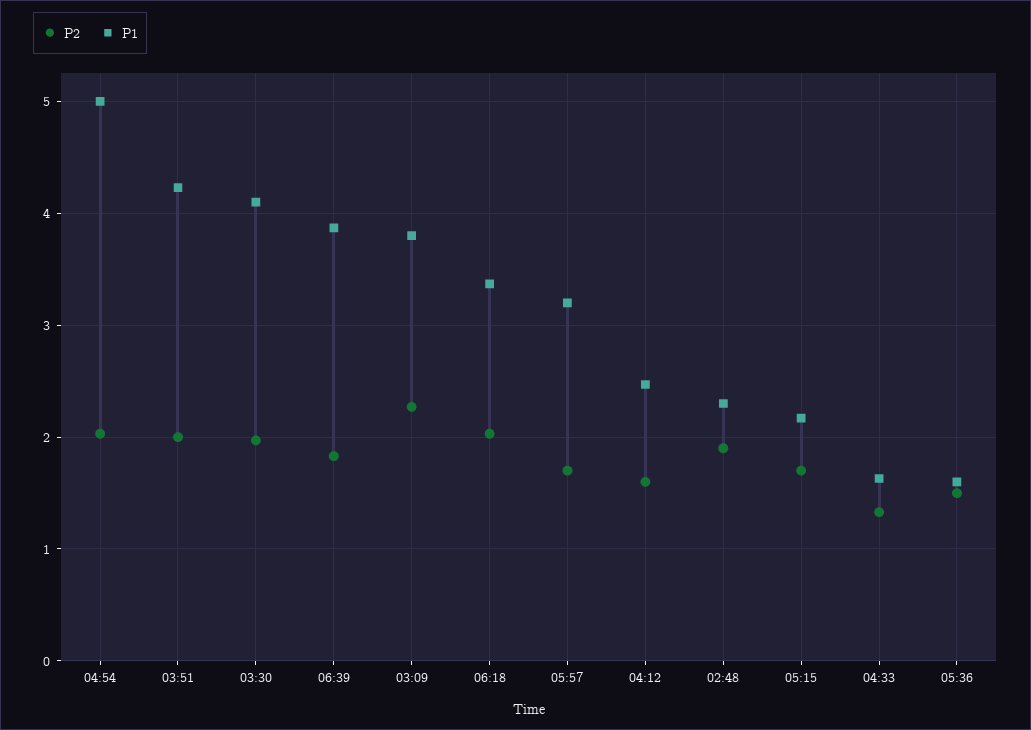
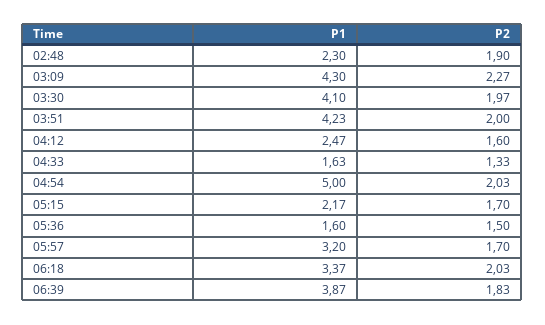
  {
    "P2": {
      "04:54": 2.03,
      "03:51": 2,
      "03:30": 1.97,
      "06:39": 1.83,
      "03:09": 2.27,
      "06:18": 2.03,
      "05:57": 1.7,
      "04:12": 1.6,
      "02:48": 1.9,
      "05:15": 1.7,
      "04:33": 1.33,
      "05:36": 1.5
    },
    "P1": {
      "04:54": 5,
      "03:51": 4.23,
      "03:30": 4.1,
      "06:39": 3.87,
-     "03:09": 3.8,
+     "03:09": 4.3,
      "06:18": 3.37,
      "05:57": 3.2,
      "04:12": 2.47,
      "02:48": 2.3,
      "05:15": 2.17,
      "04:33": 1.63,
      "05:36": 1.6
    }
  }

